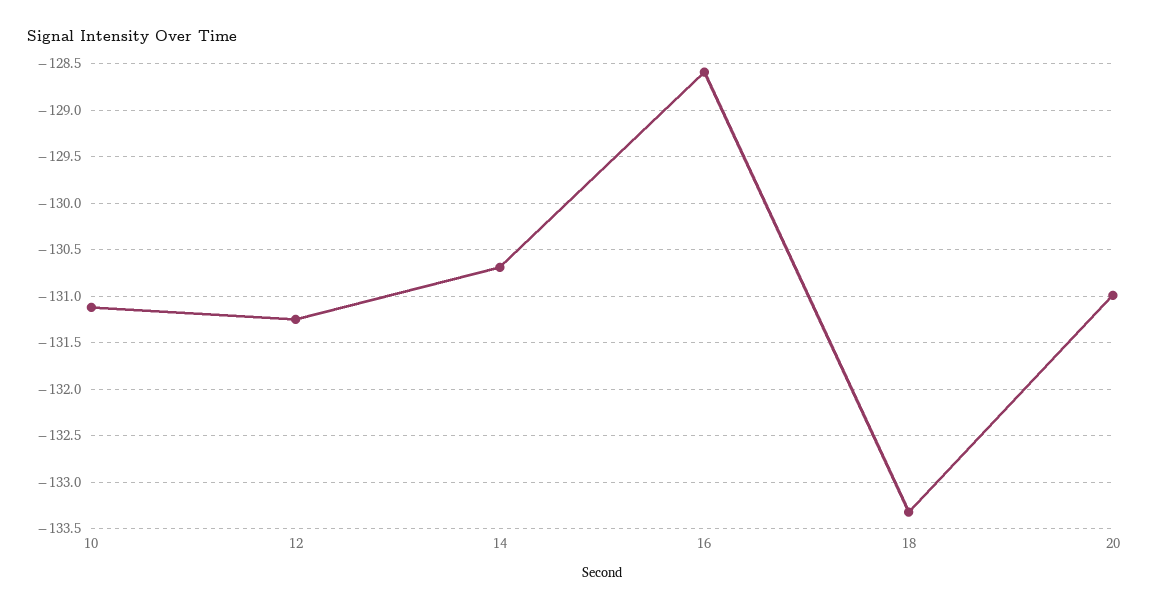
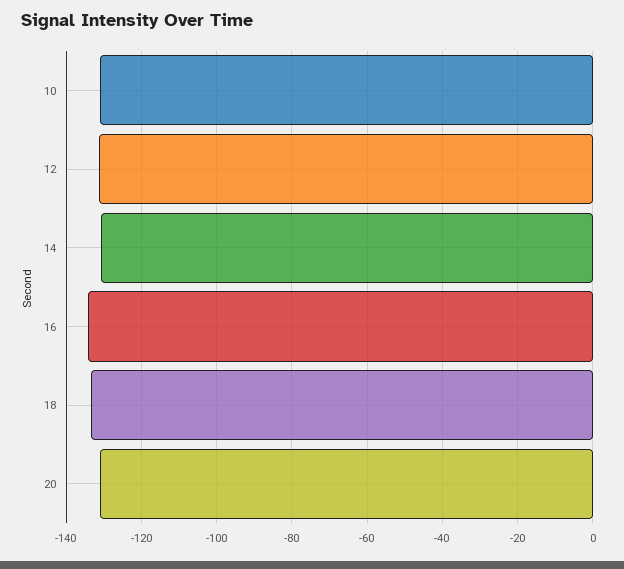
  {
    "10": -131.1,
    "12": -131.3,
    "14": -130.7,
-   "16": -128.6,
+   "16": -134,
    "18": -133.3,
    "20": -131
  }

